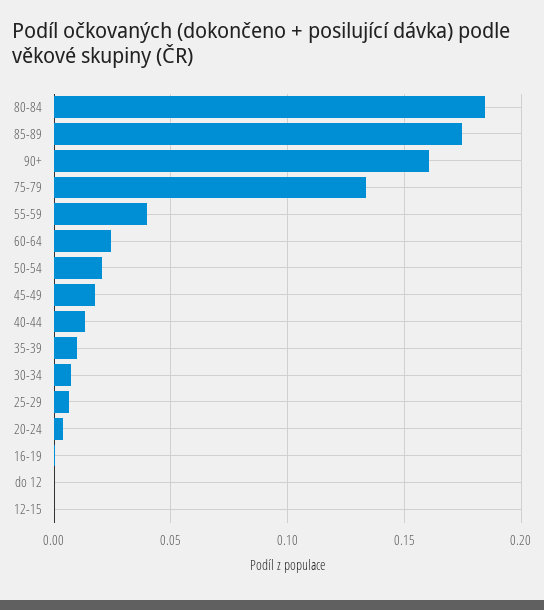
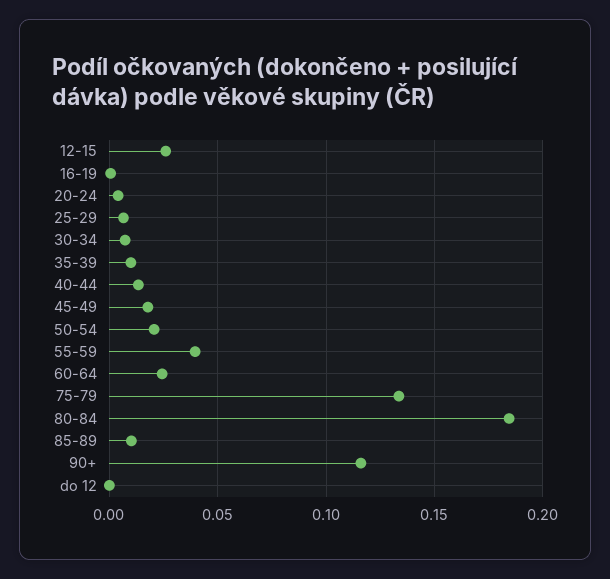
  {
    "80-84": 0.185,
-   "85-89": 0.175,
+   "85-89": 0.01,
-   "90+": 0.16,
+   "90+": 0.115,
    "75-79": 0.135,
    "55-59": 0.04,
    "60-64": 0.025,
    "50-54": 0.02,
    "45-49": 0.02,
    "40-44": 0.015,
    "35-39": 0.01,
    "30-34": 0.005,
    "25-29": 0.005,
    "20-24": 0.005,
    "16-19": 0,
    "do 12": 0,
-   "12-15": 0
+   "12-15": 0.025
  }

